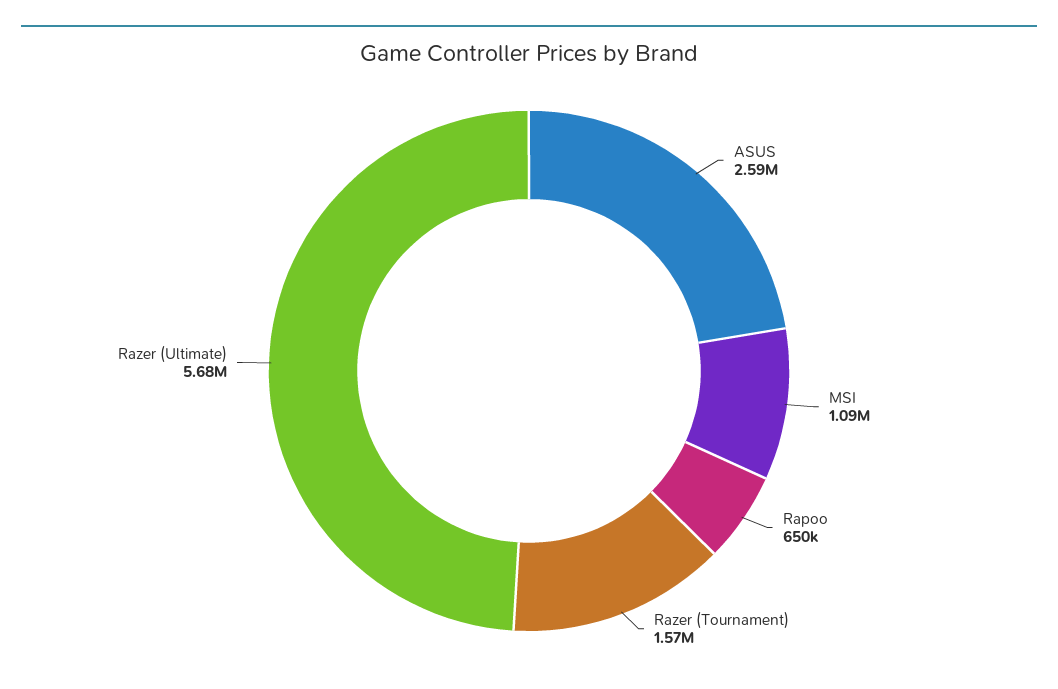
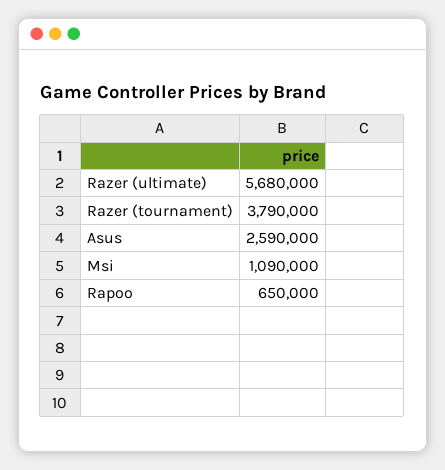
  {
    "ASUS": 2590000,
    "MSI": 1090000,
    "Rapoo": 650000,
-   "Razer (Tournament)": 1570000,
+   "Razer (Tournament)": 3790000,
    "Razer (Ultimate)": 5680000
  }

